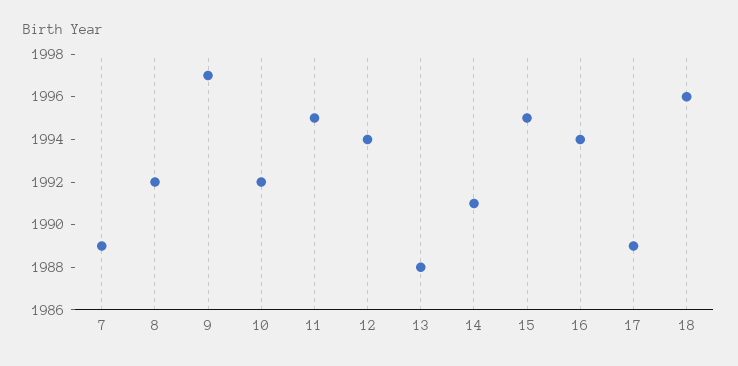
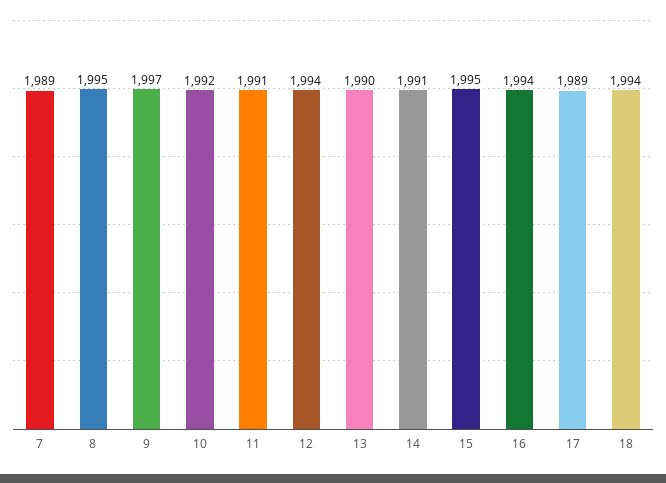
  {
    "7": 1989,
-   "8": 1992,
+   "8": 1995,
    "9": 1997,
    "10": 1992,
-   "11": 1995,
+   "11": 1991,
    "12": 1994,
-   "13": 1988,
+   "13": 1990,
    "14": 1991,
    "15": 1995,
    "16": 1994,
    "17": 1989,
-   "18": 1996
+   "18": 1994
  }

